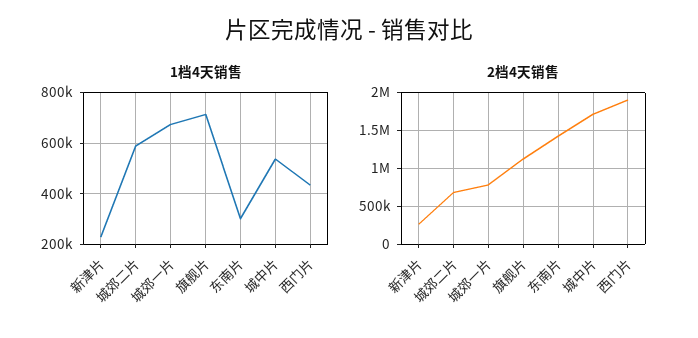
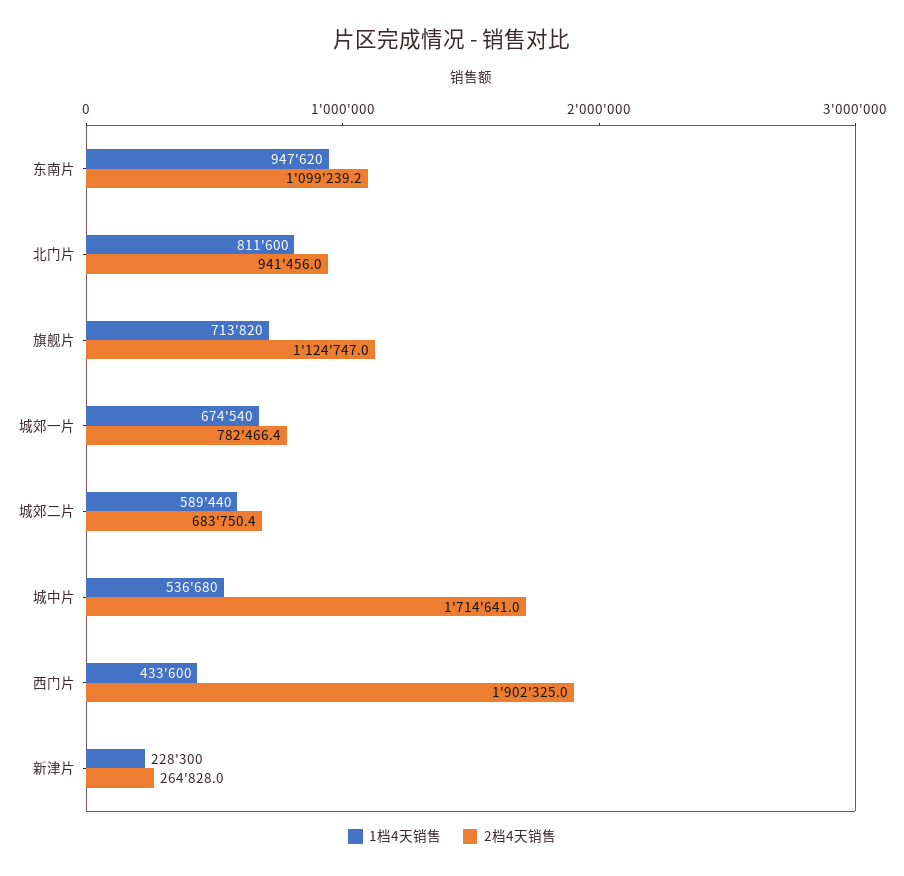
  {
    "1档4天销售": {
      "新津片": 228300,
      "城郊二片": 589440,
      "城郊一片": 674540,
      "旗舰片": 713820,
-     "东南片": 300000,
+     "东南片": 947620,
      "城中片": 536680,
-     "西门片": 433600
+     "西门片": 433600,
+     "北门片": 811600
    },
    "2档4天销售": {
      "新津片": 264828,
      "城郊二片": 683750.4,
      "城郊一片": 782466.4,
      "旗舰片": 1124747,
-     "东南片": 1400000,
+     "东南片": 1099239.2,
      "城中片": 1714641,
-     "西门片": 1902325
+     "西门片": 1902325,
+     "北门片": 941456
    }
  }

